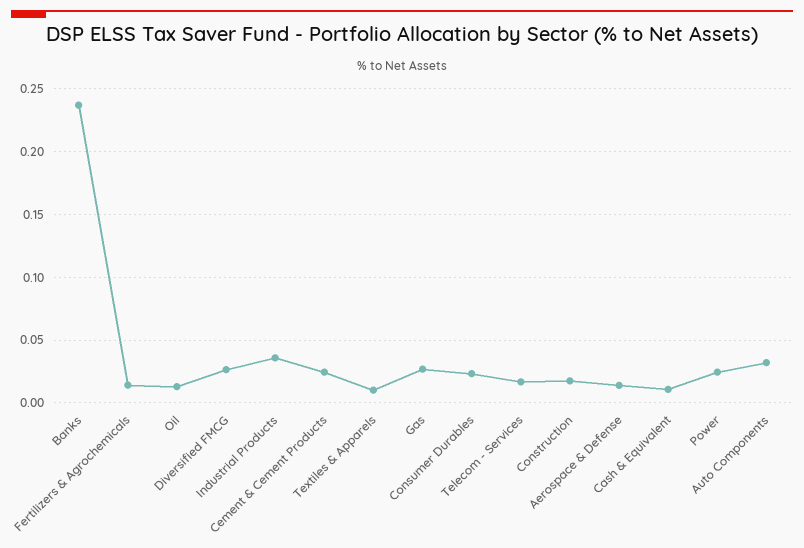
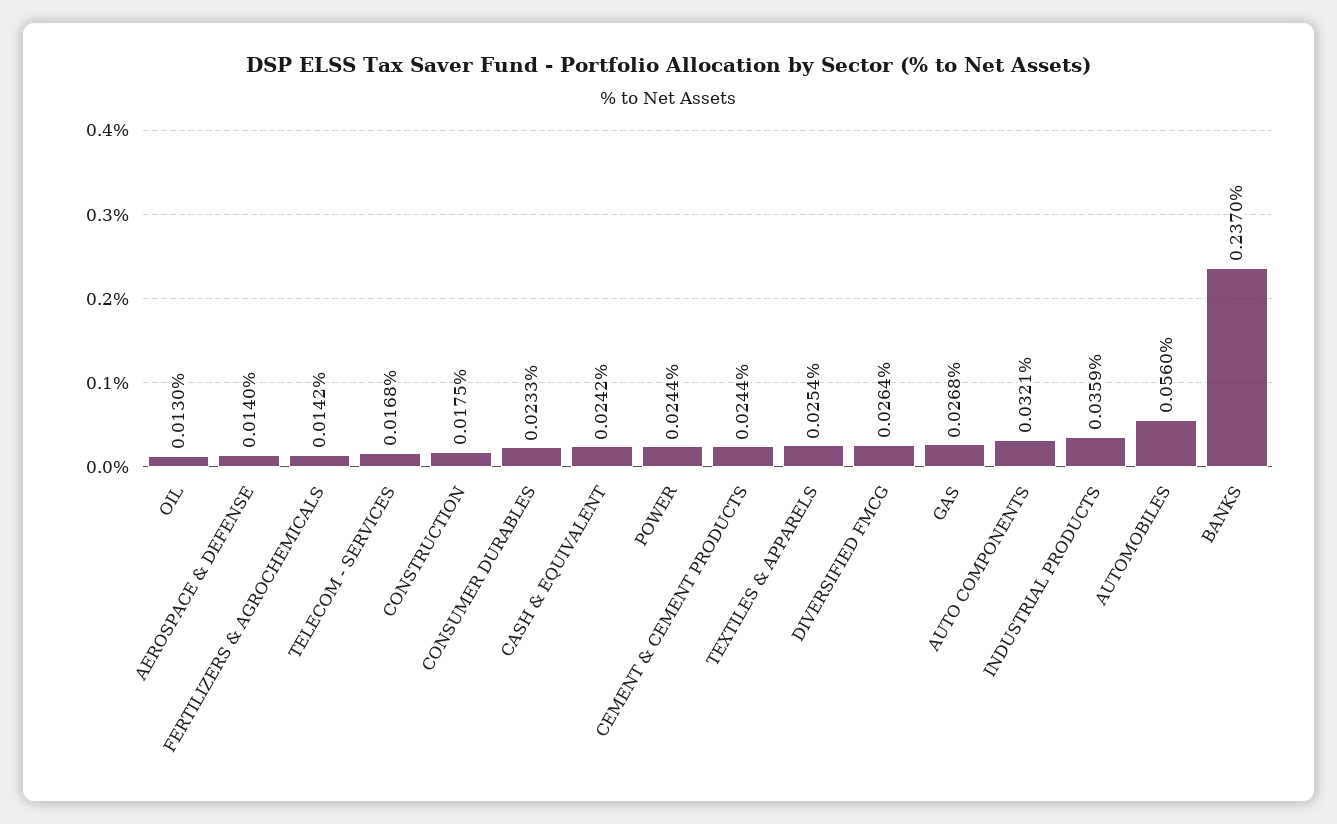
  {
    "Banks": 0.237,
    "Fertilizers & Agrochemicals": 0.0142,
    "Oil": 0.013,
    "Diversified FMCG": 0.0264,
    "Industrial Products": 0.0359,
    "Cement & Cement Products": 0.0244,
-   "Textiles & Apparels": 0.01,
+   "Textiles & Apparels": 0.0254,
    "Gas": 0.0268,
    "Consumer Durables": 0.0233,
    "Telecom - Services": 0.0168,
    "Construction": 0.0175,
    "Aerospace & Defense": 0.014,
-   "Cash & Equivalent": 0.01,
+   "Cash & Equivalent": 0.0242,
    "Power": 0.0244,
-   "Auto Components": 0.0321
+   "Auto Components": 0.0321,
+   "AUTOMOBILES": 0.056
  }

